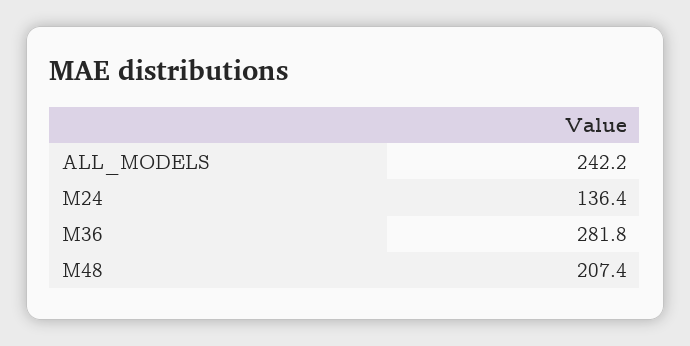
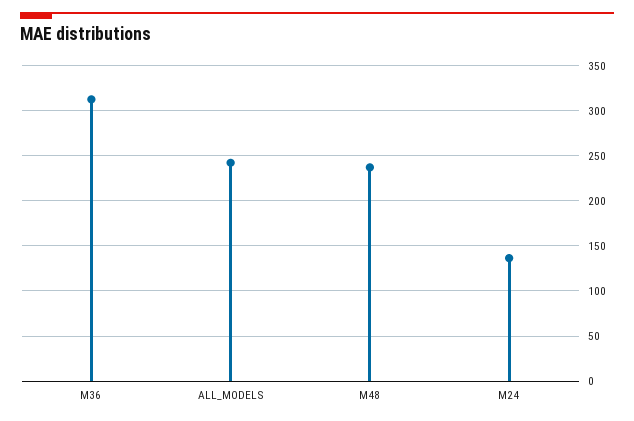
  {
    "ALL_MODELS": 242.2,
    "M24": 136.4,
-   "M36": 281.8,
+   "M36": 310,
-   "M48": 207.4
+   "M48": 240
  }

